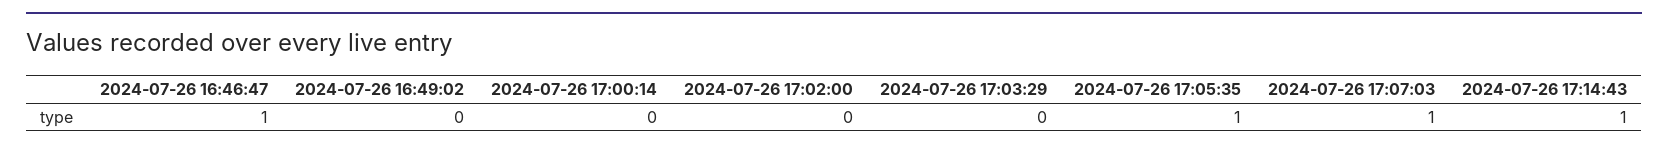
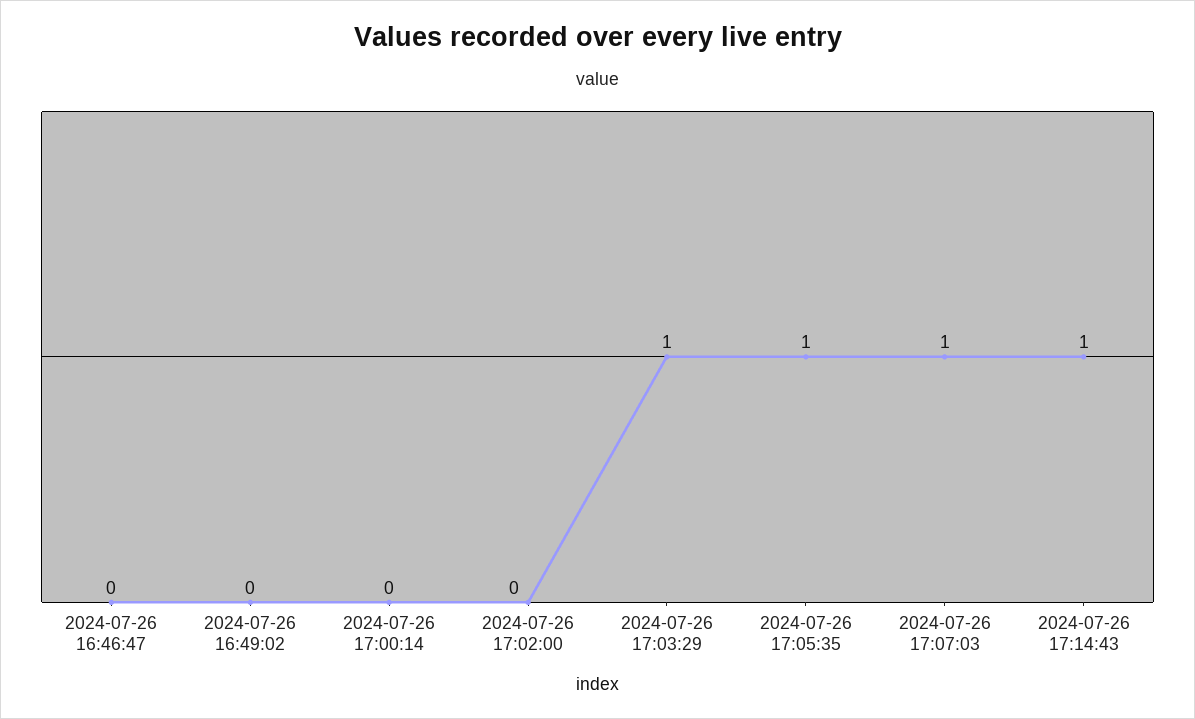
  {
-   "2024-07-26 16:46:47": 1,
+   "2024-07-26 16:46:47": 0,
    "2024-07-26 16:49:02": 0,
    "2024-07-26 17:00:14": 0,
    "2024-07-26 17:02:00": 0,
-   "2024-07-26 17:03:29": 0,
+   "2024-07-26 17:03:29": 1,
    "2024-07-26 17:05:35": 1,
    "2024-07-26 17:07:03": 1,
    "2024-07-26 17:14:43": 1
  }

